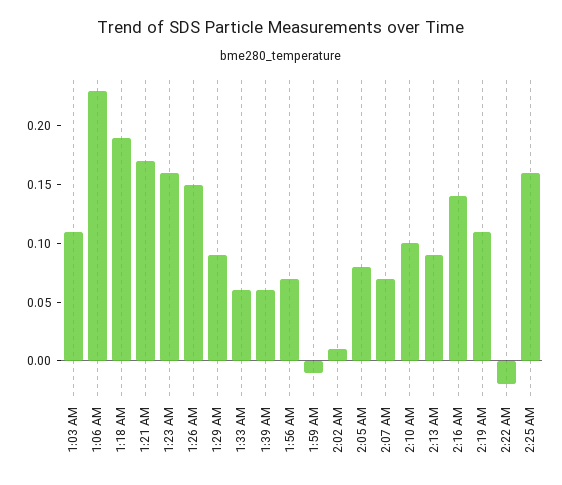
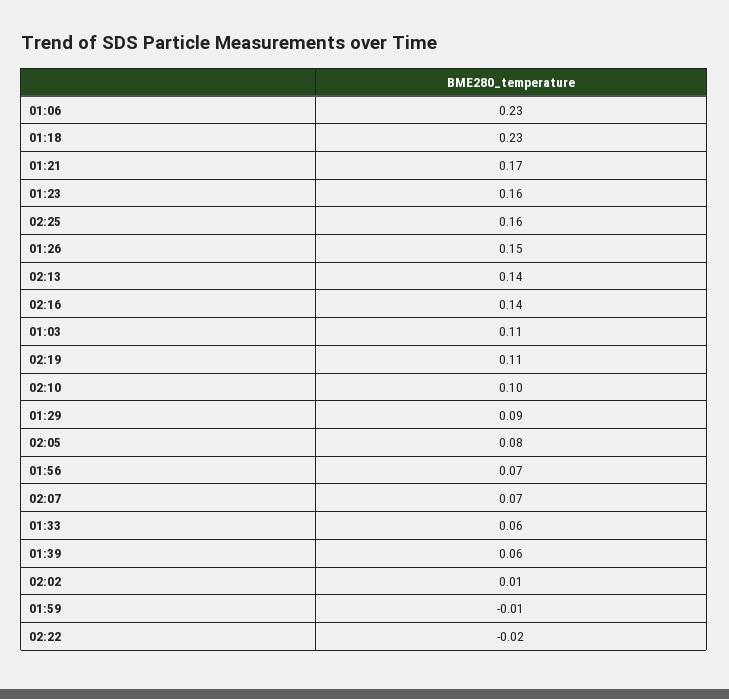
  {
    "1:03 AM": 0.11,
    "1:06 AM": 0.23,
-   "1:18 AM": 0.19,
+   "1:18 AM": 0.23,
    "1:21 AM": 0.17,
    "1:23 AM": 0.16,
    "1:26 AM": 0.15,
    "1:29 AM": 0.09,
    "1:33 AM": 0.06,
    "1:39 AM": 0.06,
    "1:56 AM": 0.07,
    "1:59 AM": -0.01,
    "2:02 AM": 0.01,
    "2:05 AM": 0.08,
    "2:07 AM": 0.07,
    "2:10 AM": 0.1,
-   "2:13 AM": 0.09,
+   "2:13 AM": 0.14,
    "2:16 AM": 0.14,
    "2:19 AM": 0.11,
    "2:22 AM": -0.02,
    "2:25 AM": 0.16
  }

